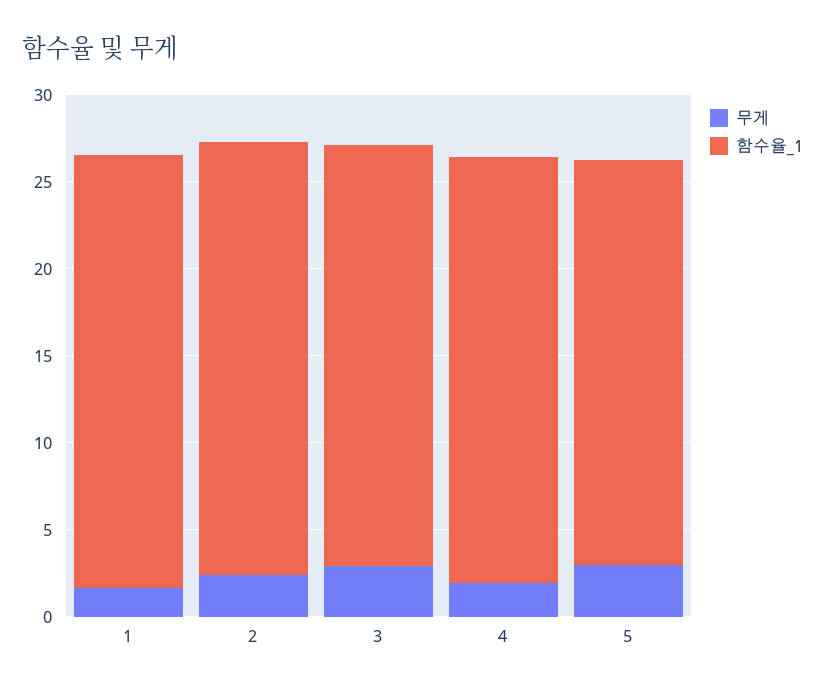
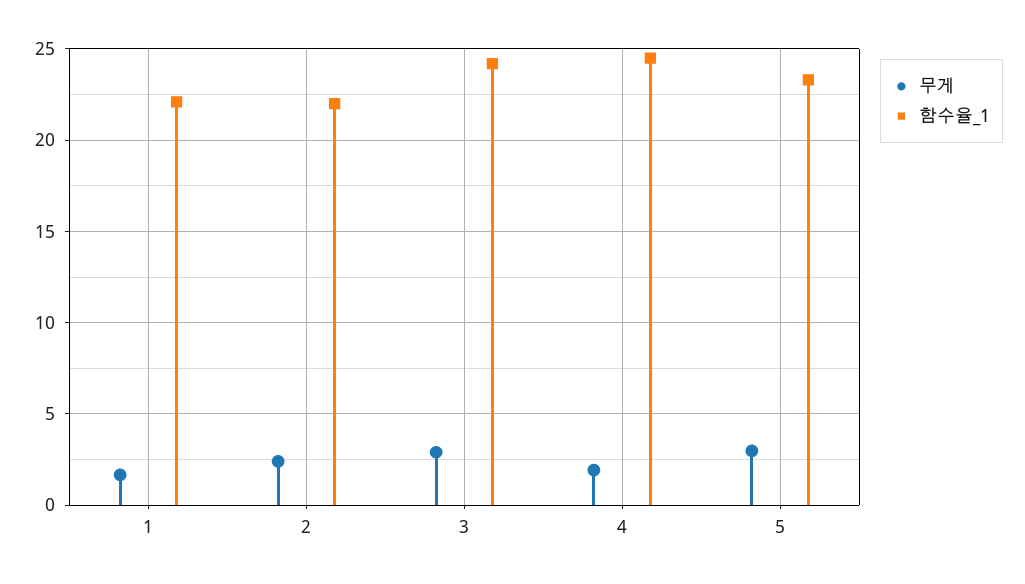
  {
    "무게": {
      "1": 1.5,
      "2": 2.5,
      "3": 3,
      "4": 2,
      "5": 3
    },
    "함수율_1": {
-     "1": 25,
+     "1": 22,
-     "2": 25,
+     "2": 22,
      "3": 24,
      "4": 24.5,
      "5": 23.5
    }
  }

